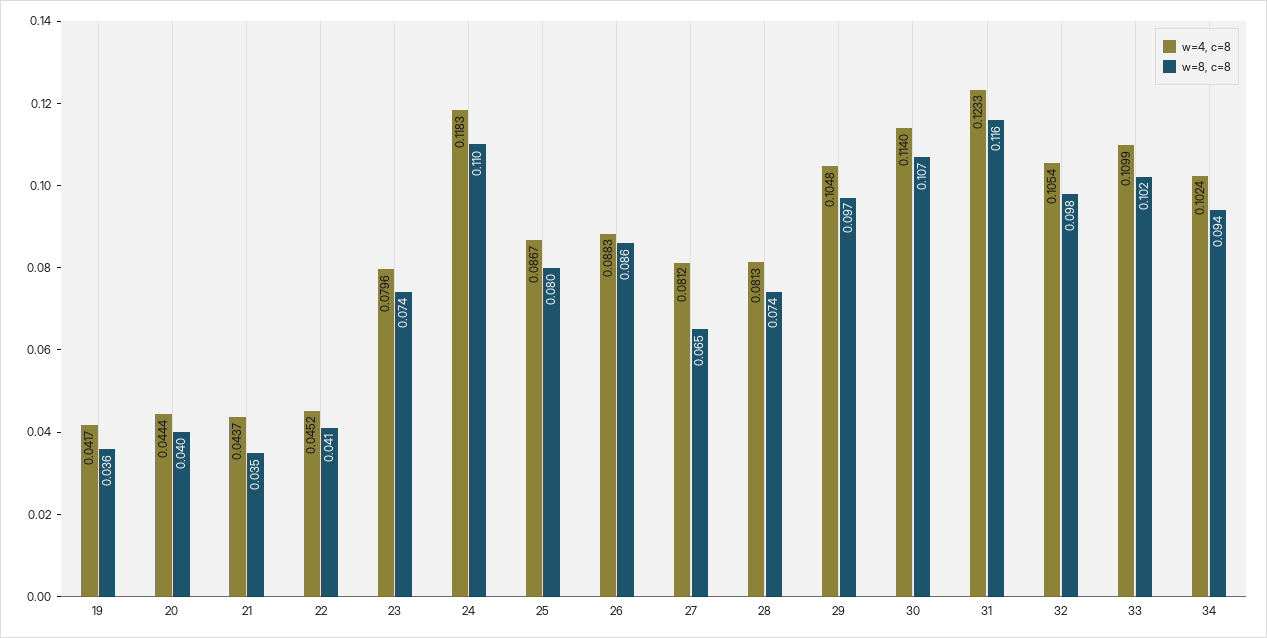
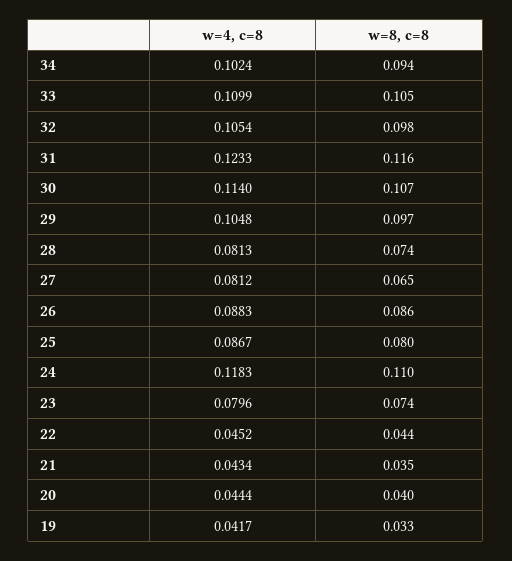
  {
    "w=4, c=8": {
      "19": 0.0417,
      "20": 0.0444,
-     "21": 0.0437,
+     "21": 0.0434,
      "22": 0.0452,
      "23": 0.0796,
      "24": 0.1183,
      "25": 0.0867,
      "26": 0.0883,
      "27": 0.0812,
      "28": 0.0813,
      "29": 0.1048,
      "30": 0.114,
      "31": 0.1233,
      "32": 0.1054,
      "33": 0.1099,
      "34": 0.1024
    },
    "w=8, c=8": {
-     "19": 0.036,
+     "19": 0.033,
      "20": 0.04,
      "21": 0.035,
-     "22": 0.041,
+     "22": 0.044,
      "23": 0.074,
      "24": 0.11,
      "25": 0.08,
      "26": 0.086,
      "27": 0.065,
      "28": 0.074,
      "29": 0.097,
      "30": 0.107,
      "31": 0.116,
      "32": 0.098,
-     "33": 0.102,
+     "33": 0.105,
      "34": 0.094
    }
  }

